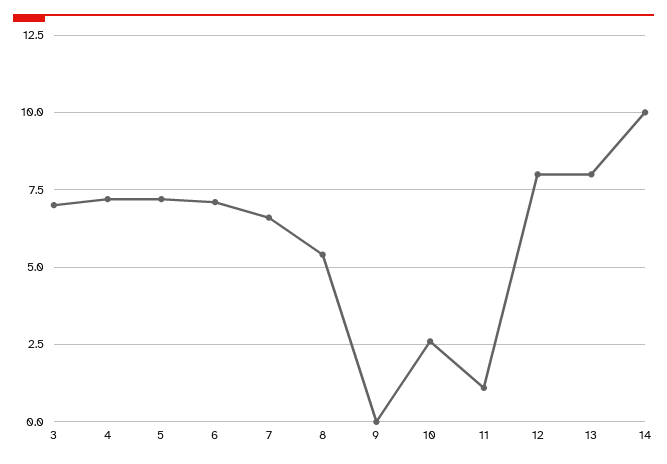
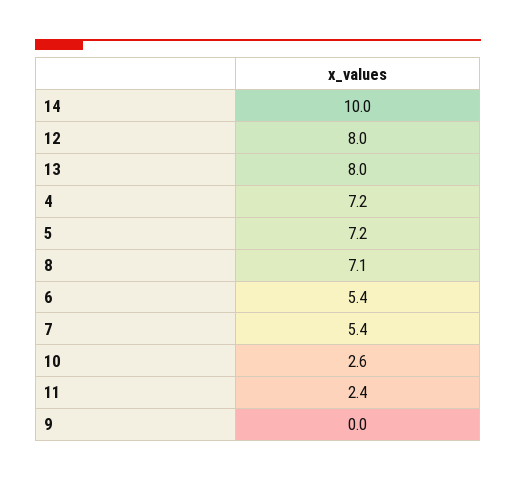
  {
-   "3": 7,
    "4": 7.2,
    "5": 7.2,
-   "6": 7,
+   "6": 5.4,
-   "7": 6.5,
+   "7": 5.4,
-   "8": 5.5,
+   "8": 7.1,
    "9": 0,
    "10": 2.6,
-   "11": 1,
+   "11": 2.4,
    "12": 8,
    "13": 8,
    "14": 10
  }

